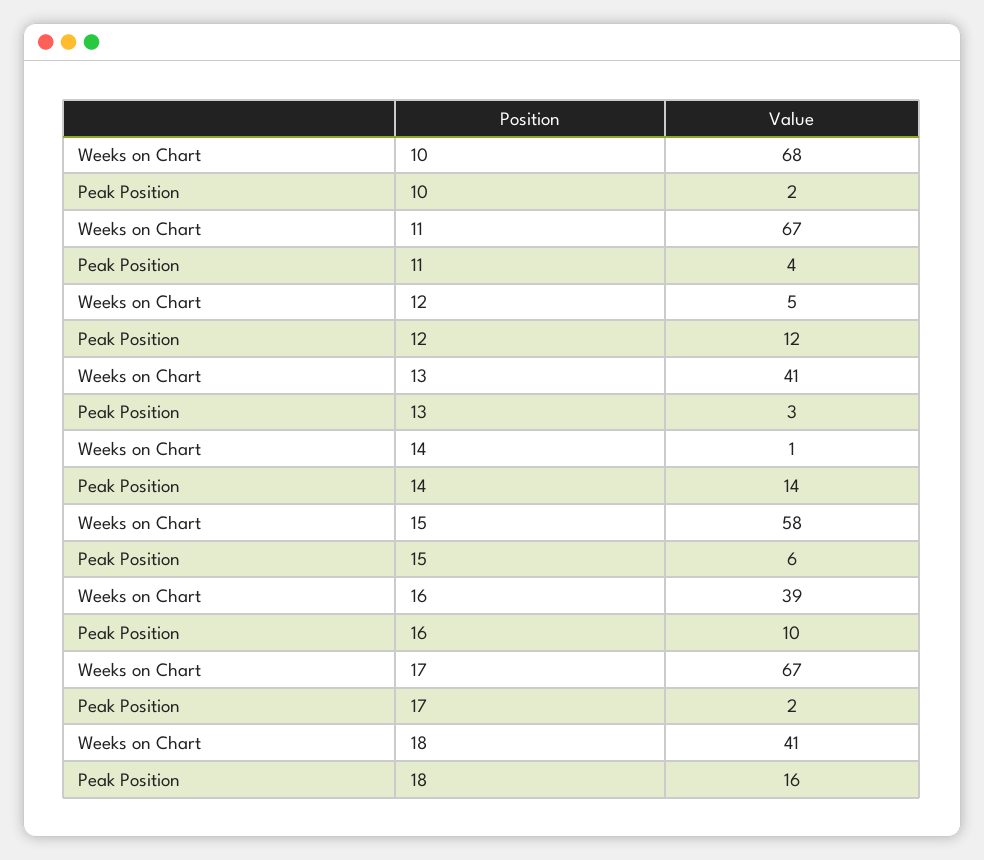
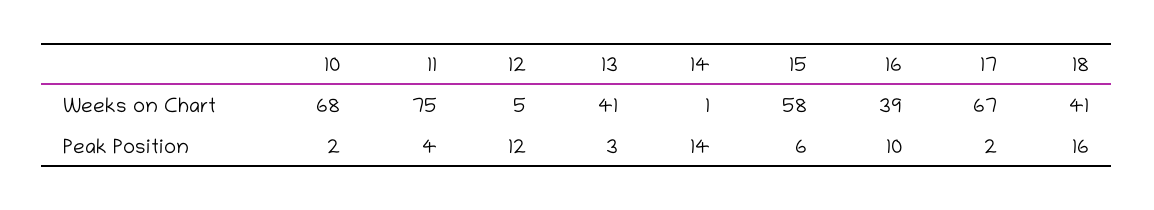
  {
    "Weeks on Chart": {
      "10": 68,
-     "11": 67,
+     "11": 75,
      "12": 5,
      "13": 41,
      "14": 1,
      "15": 58,
      "16": 39,
      "17": 67,
      "18": 41
    },
    "Peak Position": {
      "10": 2,
      "11": 4,
      "12": 12,
      "13": 3,
      "14": 14,
      "15": 6,
      "16": 10,
      "17": 2,
      "18": 16
    }
  }

